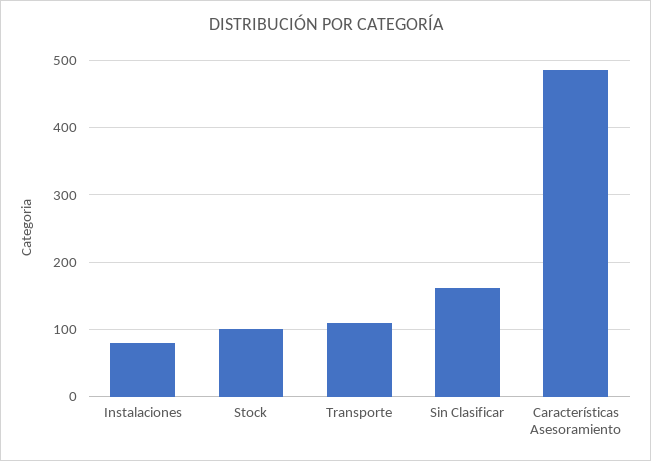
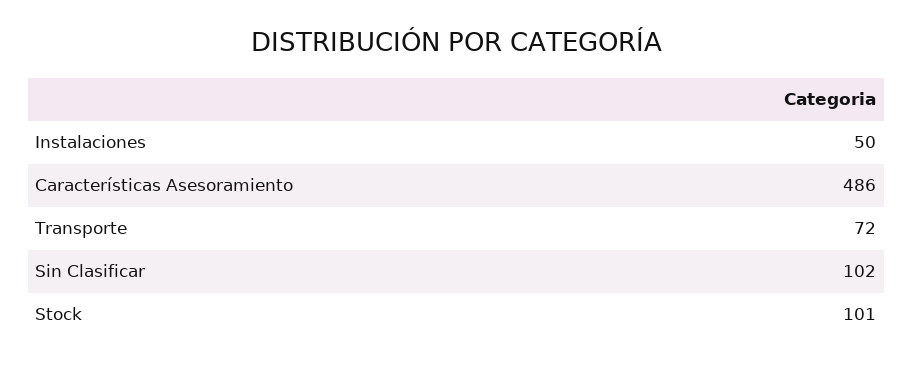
  {
-   "Instalaciones": 80,
+   "Instalaciones": 50,
    "Stock": 101,
-   "Transporte": 110,
+   "Transporte": 72,
-   "Sin Clasificar": 160,
+   "Sin Clasificar": 102,
    "Características Asesoramiento": 486
  }

